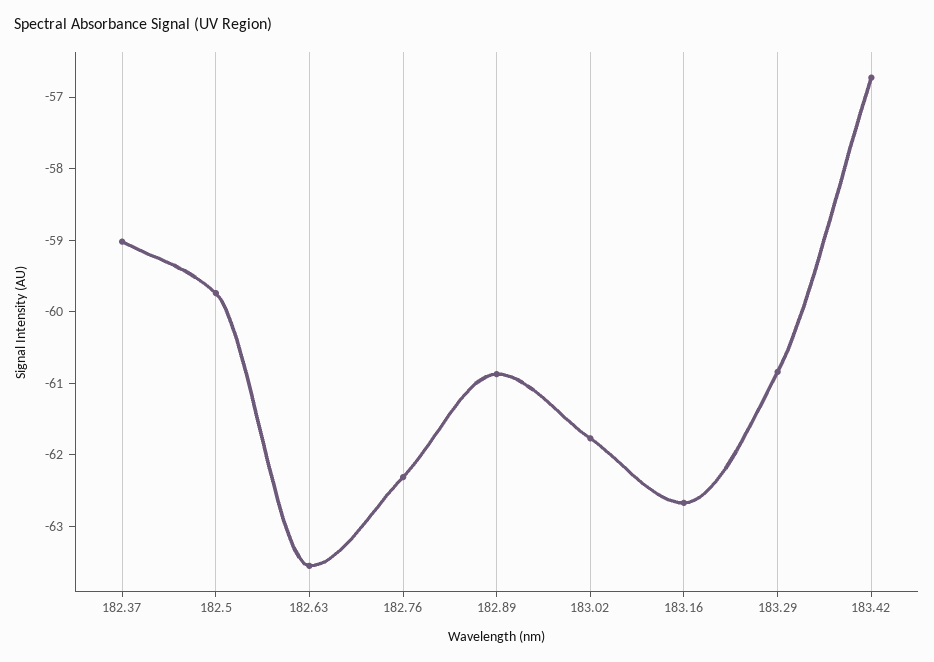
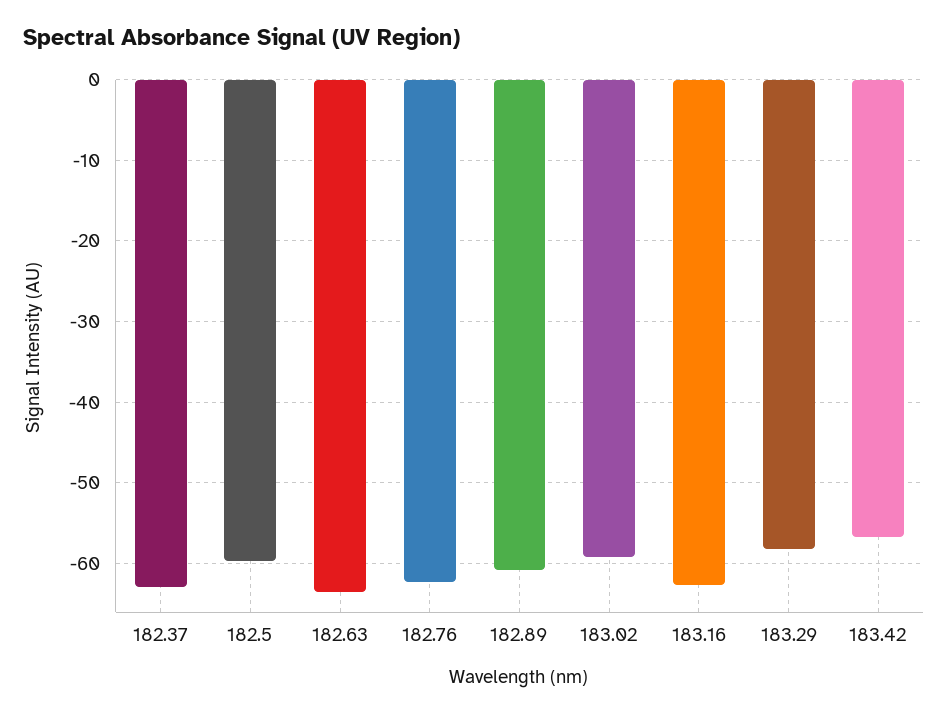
  {
-   "182.37": -59,
+   "182.37": -63,
    "182.5": -59.8,
    "182.63": -63.6,
    "182.76": -62.4,
    "182.89": -60.8,
-   "183.02": -61.8,
+   "183.02": -59,
    "183.16": -62.6,
-   "183.29": -60.8,
+   "183.29": -58,
    "183.42": -56.8
  }

